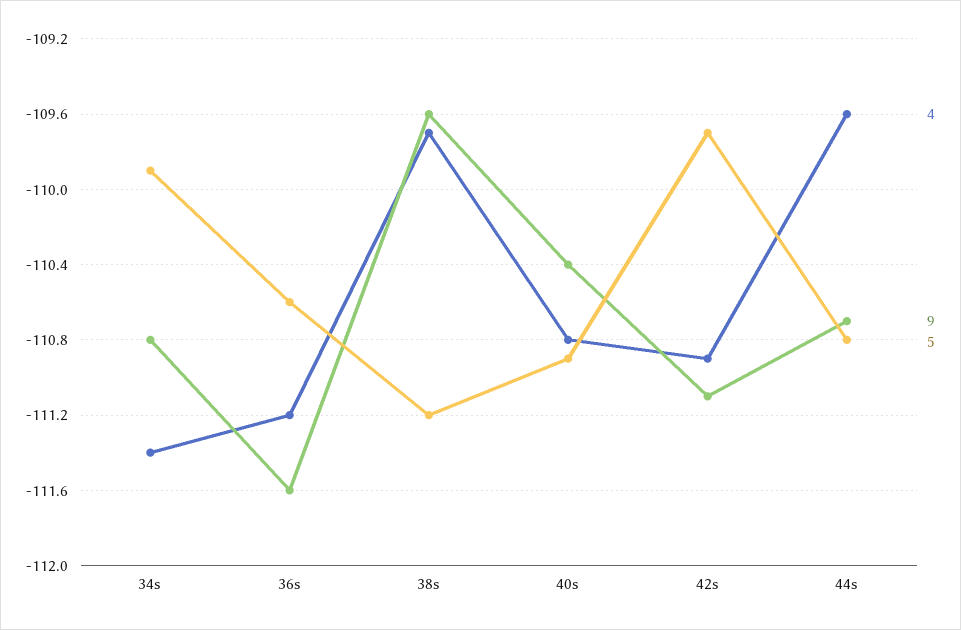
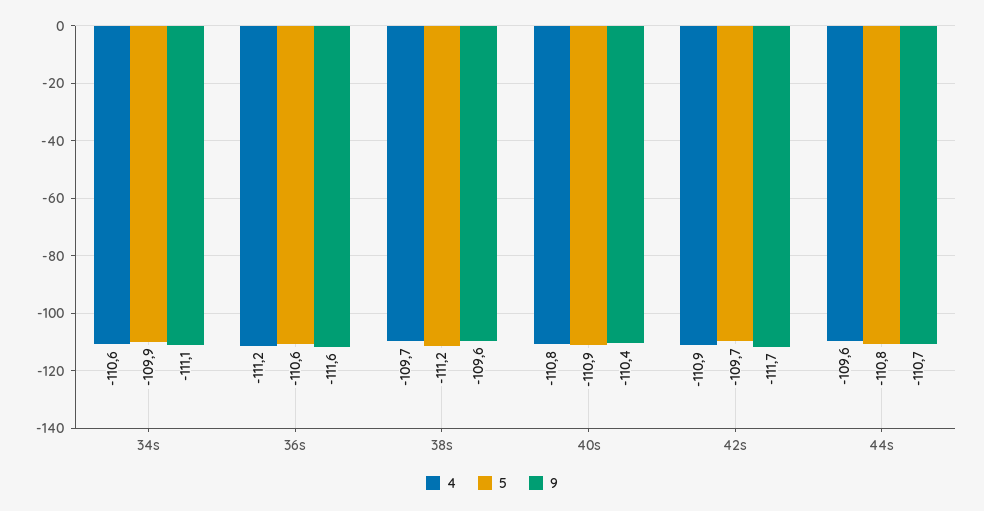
  {
    "4": {
-     "34s": -111.4,
+     "34s": -110.6,
      "36s": -111.2,
      "38s": -109.7,
      "40s": -110.8,
      "42s": -110.9,
      "44s": -109.6
    },
    "9": {
-     "34s": -110.8,
+     "34s": -111.1,
      "36s": -111.6,
      "38s": -109.6,
      "40s": -110.4,
-     "42s": -111.1,
+     "42s": -111.7,
      "44s": -110.7
    },
    "5": {
      "34s": -109.9,
      "36s": -110.6,
      "38s": -111.2,
      "40s": -110.9,
      "42s": -109.7,
      "44s": -110.8
    }
  }

